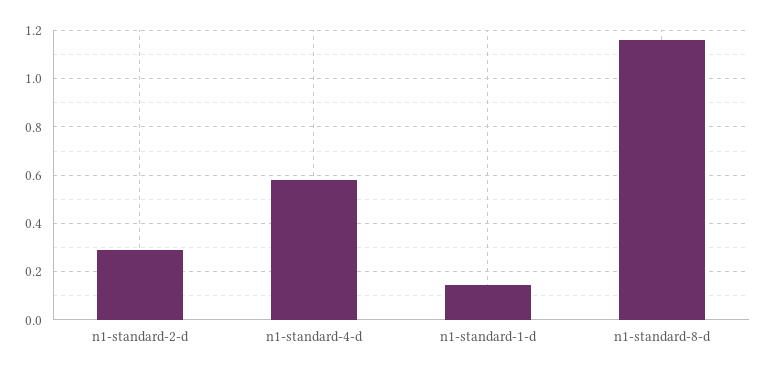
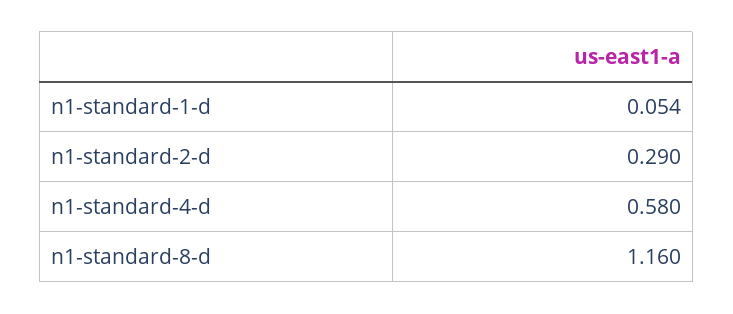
  {
    "n1-standard-2-d": 0.29,
    "n1-standard-4-d": 0.58,
-   "n1-standard-1-d": 0.15,
+   "n1-standard-1-d": 0.054,
    "n1-standard-8-d": 1.16
  }

